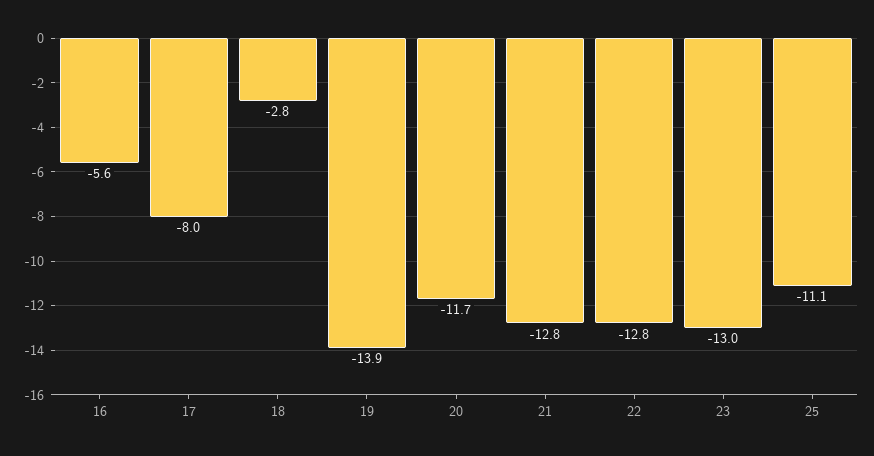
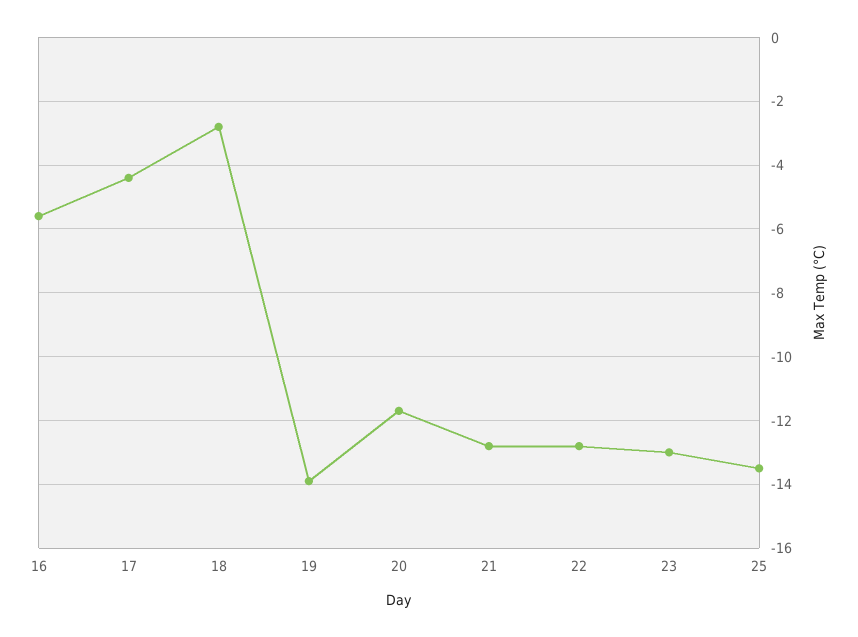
  {
    "16": -5.6,
-   "17": -8,
+   "17": -4.5,
    "18": -2.8,
    "19": -13.9,
    "20": -11.7,
    "21": -12.8,
    "22": -12.8,
    "23": -13,
-   "25": -11.1
+   "25": -13.5
  }

